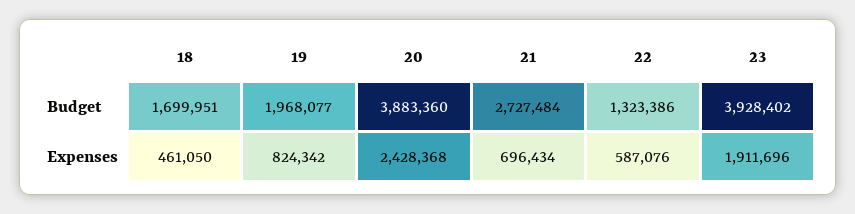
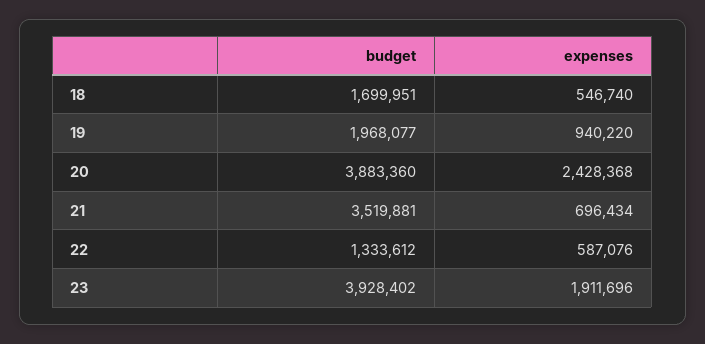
  {
    "18": {
      "Budget": 1699951,
-     "Expenses": 461050
+     "Expenses": 546740
    },
    "19": {
      "Budget": 1968077,
-     "Expenses": 824342
+     "Expenses": 940220
    },
    "20": {
      "Budget": 3883360,
      "Expenses": 2428368
    },
    "21": {
-     "Budget": 2727484,
+     "Budget": 3519881,
      "Expenses": 696434
    },
    "22": {
-     "Budget": 1323386,
+     "Budget": 1333612,
      "Expenses": 587076
    },
    "23": {
      "Budget": 3928402,
      "Expenses": 1911696
    }
  }

